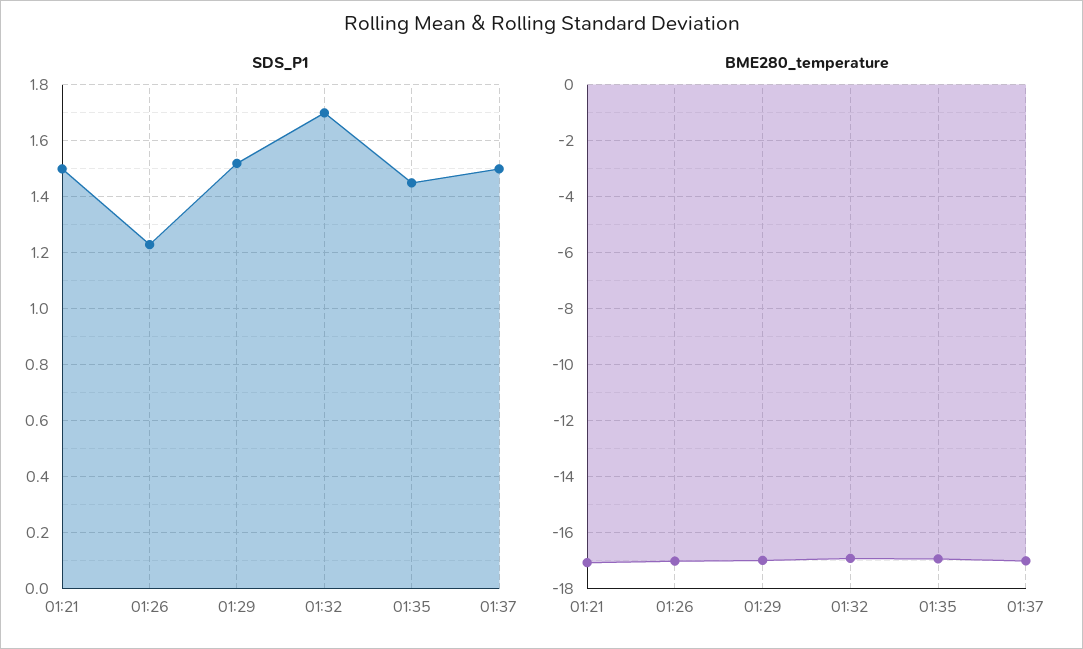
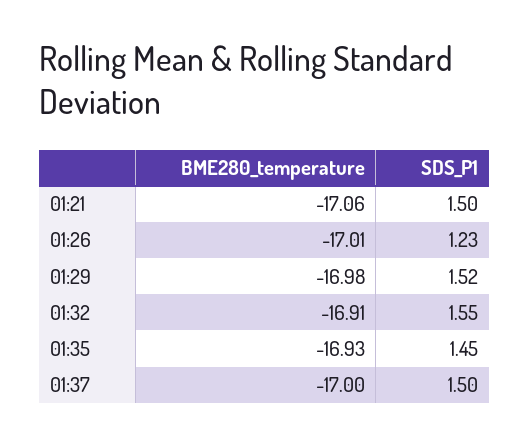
  {
    "SDS_P1": {
      "01:21": 1.5,
      "01:26": 1.23,
      "01:29": 1.52,
-     "01:32": 1.7,
+     "01:32": 1.55,
      "01:35": 1.45,
      "01:37": 1.5
    },
    "BME280_temperature": {
      "01:21": -17.06,
      "01:26": -17.01,
      "01:29": -16.98,
      "01:32": -16.91,
      "01:35": -16.93,
      "01:37": -17
    }
  }

